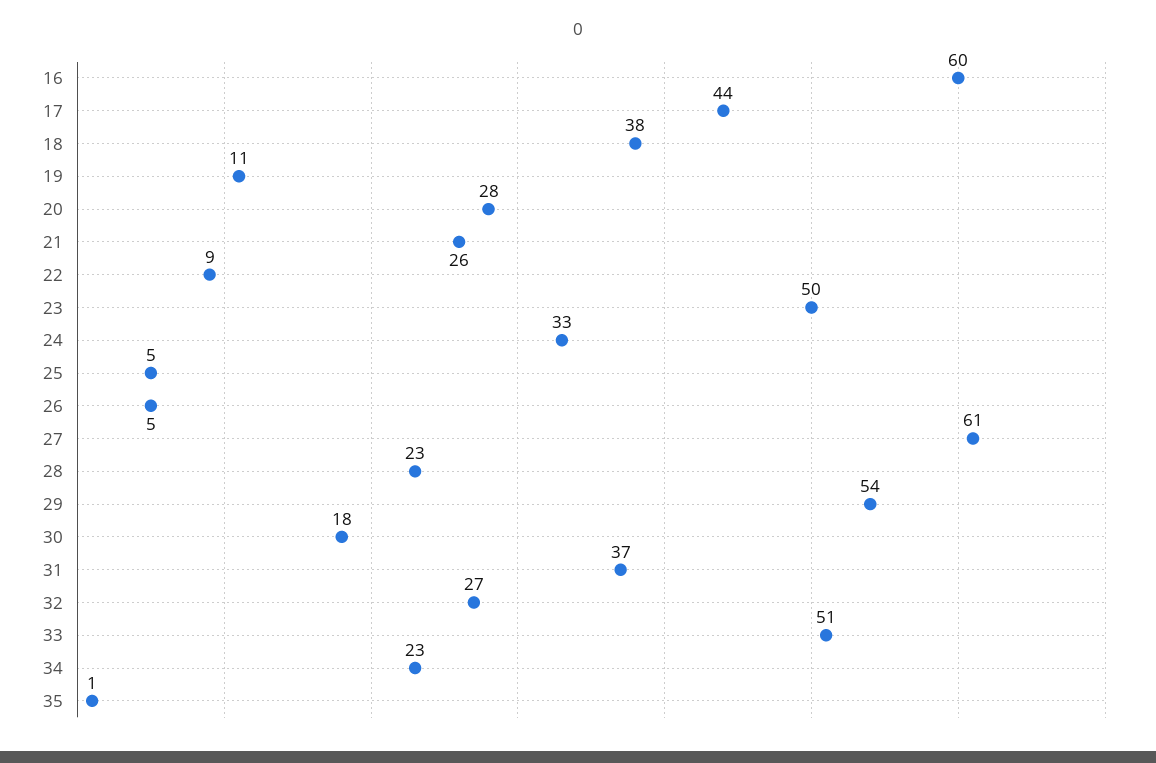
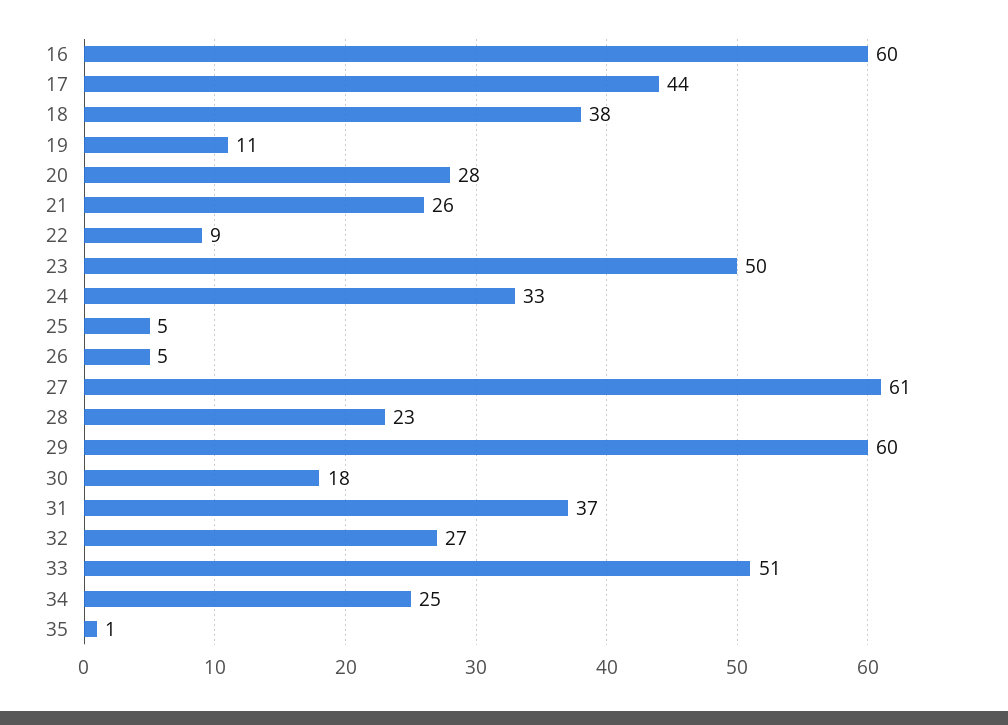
  {
    "16": 60,
    "17": 44,
    "18": 38,
    "19": 11,
    "20": 28,
    "21": 26,
    "22": 9,
    "23": 50,
    "24": 33,
    "25": 5,
    "26": 5,
    "27": 61,
    "28": 23,
-   "29": 54,
+   "29": 60,
    "30": 18,
    "31": 37,
    "32": 27,
    "33": 51,
-   "34": 23,
+   "34": 25,
    "35": 1
  }

